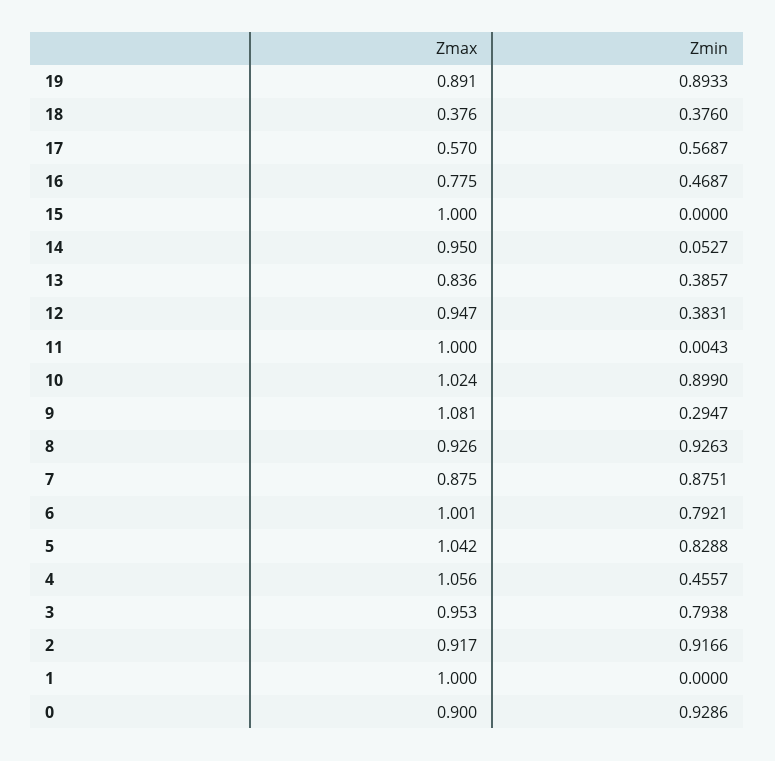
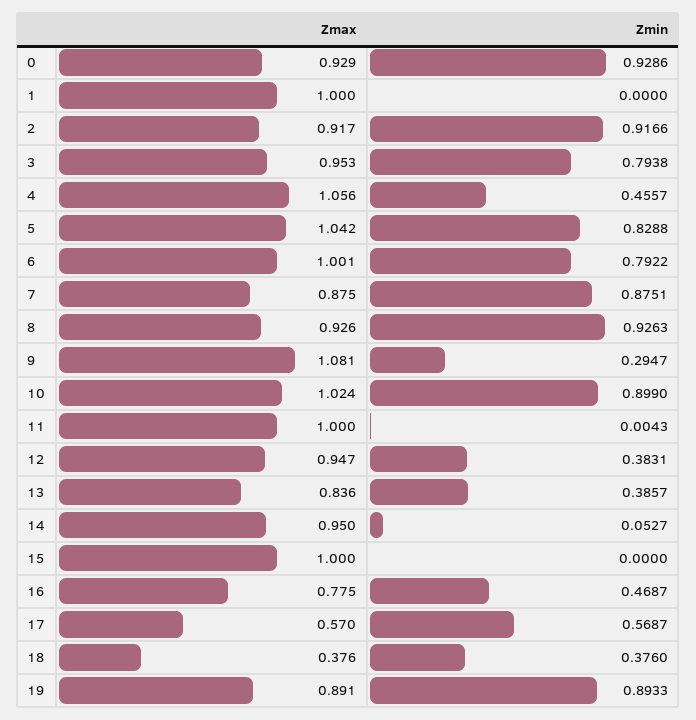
  {
    "Zmax": {
      "19": 0.891,
      "18": 0.376,
      "17": 0.57,
      "16": 0.775,
      "15": 1,
      "14": 0.95,
      "13": 0.836,
      "12": 0.947,
      "11": 1,
      "10": 1.024,
      "9": 1.081,
      "8": 0.926,
      "7": 0.875,
      "6": 1.001,
      "5": 1.042,
      "4": 1.056,
      "3": 0.953,
      "2": 0.917,
      "1": 1,
-     "0": 0.9
+     "0": 0.929
    },
    "Zmin": {
      "19": 0.8933,
      "18": 0.376,
      "17": 0.5687,
      "16": 0.4687,
      "15": 0,
      "14": 0.0527,
      "13": 0.3857,
      "12": 0.3831,
      "11": 0.0043,
      "10": 0.899,
      "9": 0.2947,
      "8": 0.9263,
      "7": 0.8751,
-     "6": 0.7921,
+     "6": 0.7922,
      "5": 0.8288,
      "4": 0.4557,
      "3": 0.7938,
      "2": 0.9166,
      "1": 0,
      "0": 0.9286
    }
  }

